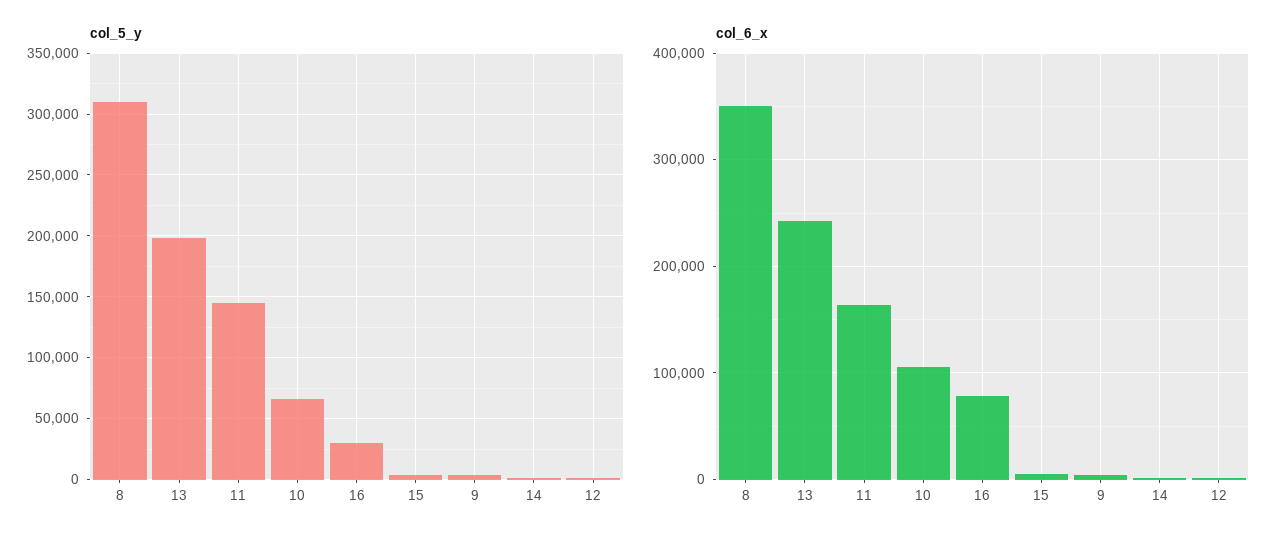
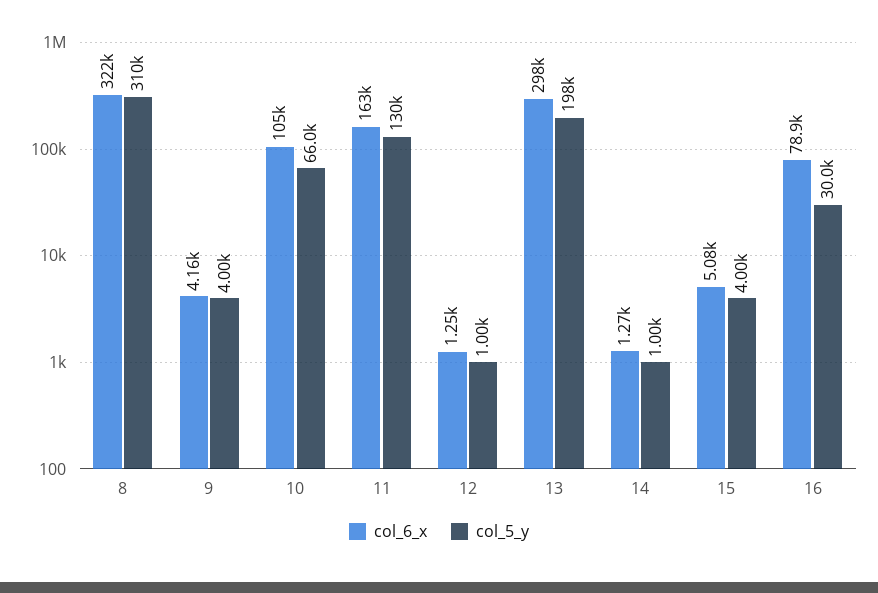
  {
    "col_5_y": {
      "8": 310000,
      "13": 198000,
-     "11": 145000,
+     "11": 130000,
      "10": 66000,
      "16": 30000,
      "15": 4000,
      "9": 4000,
      "14": 1000,
      "12": 1000
    },
    "col_6_x": {
-     "8": 350000,
+     "8": 322000,
-     "13": 240000,
+     "13": 298000,
      "11": 163000,
      "10": 105000,
      "16": 78900,
      "15": 5080,
      "9": 4160,
      "14": 1270,
      "12": 1250
    }
  }

